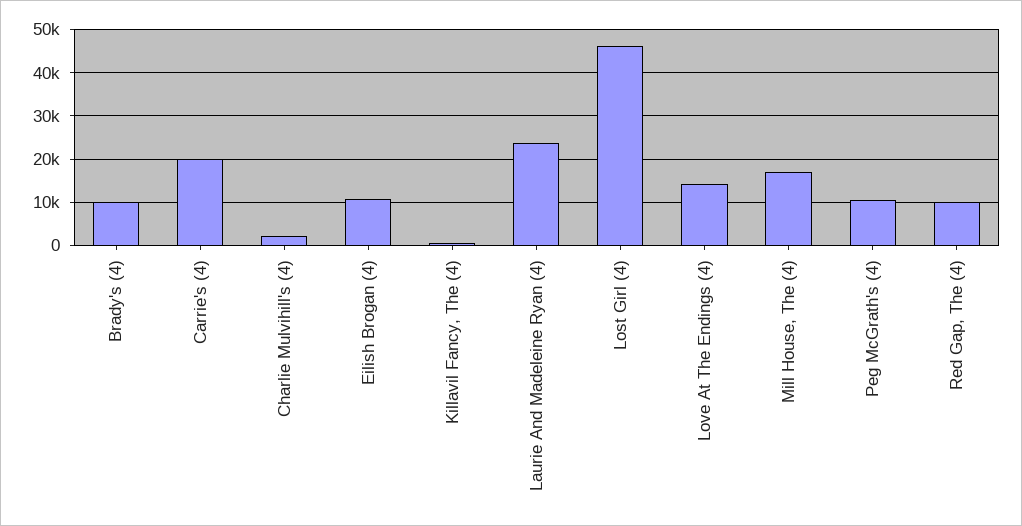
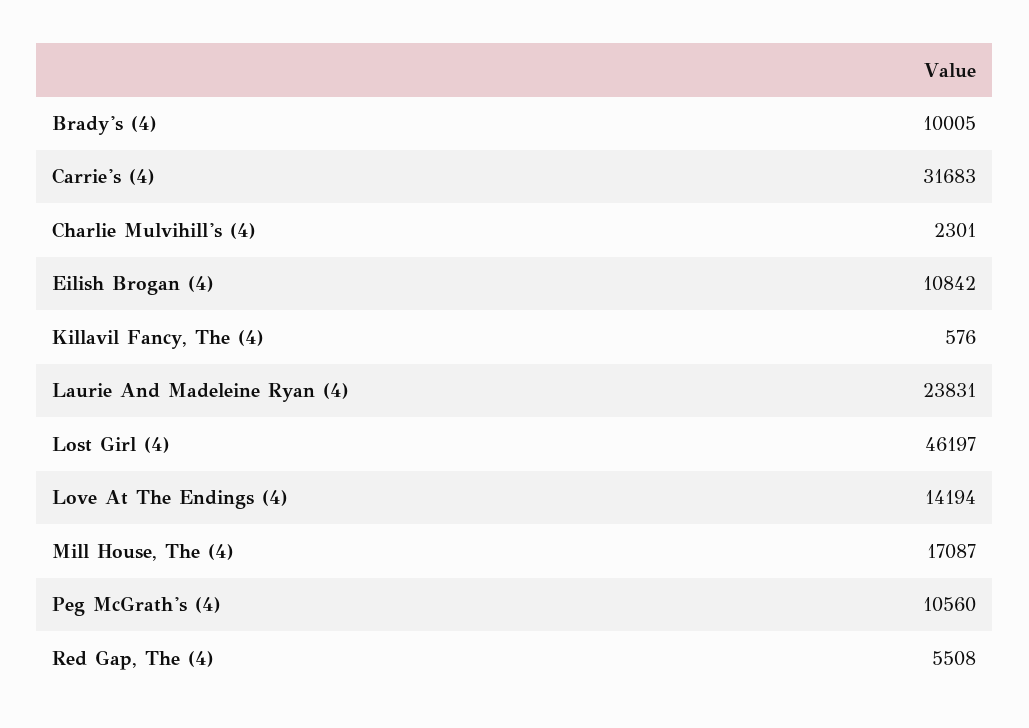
  {
    "Brady's (4)": 10005,
-   "Carrie's (4)": 20000,
+   "Carrie's (4)": 31683,
    "Charlie Mulvihill's (4)": 2301,
    "Eilish Brogan (4)": 10842,
    "Killavil Fancy, The (4)": 576,
    "Laurie And Madeleine Ryan (4)": 23831,
    "Lost Girl (4)": 46197,
    "Love At The Endings (4)": 14194,
    "Mill House, The (4)": 17087,
    "Peg McGrath's (4)": 10560,
-   "Red Gap, The (4)": 10000
+   "Red Gap, The (4)": 5508
  }

